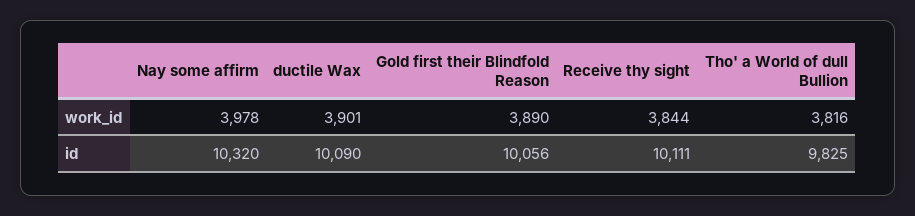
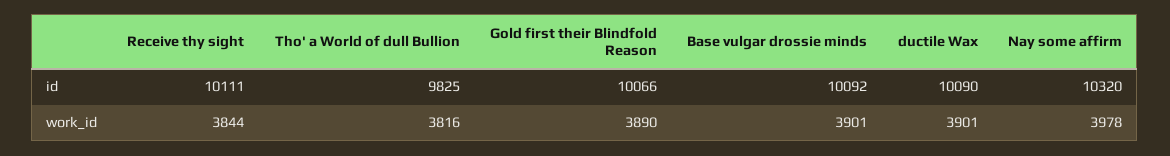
  {
    "Nay some affirm": {
      "work_id": 3978,
      "id": 10320
    },
    "ductile Wax": {
      "work_id": 3901,
      "id": 10090
    },
    "Gold first their Blindfold Reason": {
      "work_id": 3890,
-     "id": 10056
+     "id": 10066
    },
    "Receive thy sight": {
      "work_id": 3844,
      "id": 10111
    },
    "Tho' a World of dull Bullion": {
      "work_id": 3816,
      "id": 9825
-   }
+   },
+   "Base vulgar drossie minds": {
+     "id": 10092,
+     "work_id": 3901
+   }
  }

